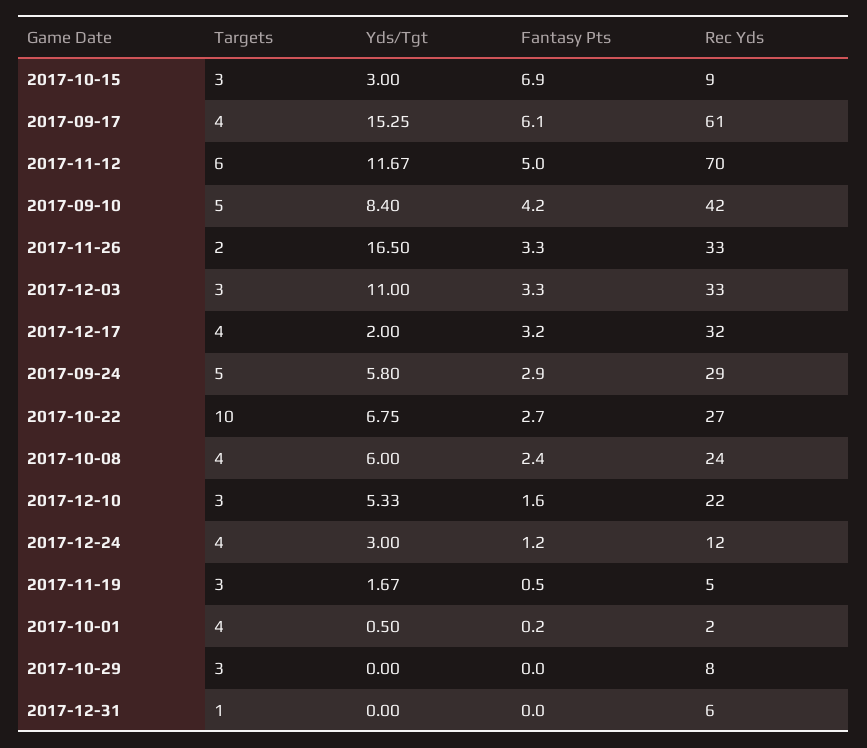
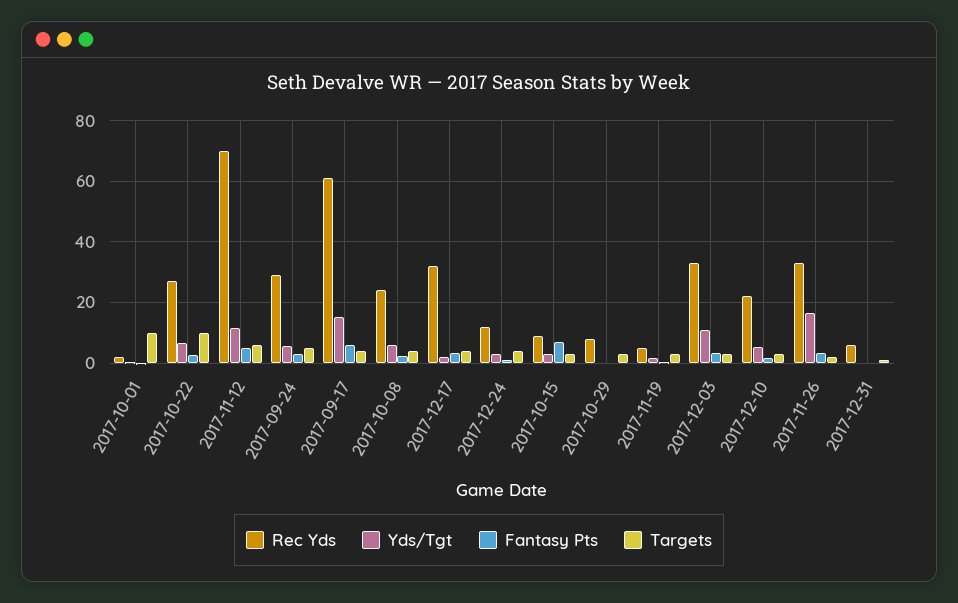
  {
    "Targets": {
      "2017-10-15": 3,
      "2017-09-17": 4,
      "2017-11-12": 6,
-     "2017-09-10": 5,
      "2017-11-26": 2,
      "2017-12-03": 3,
      "2017-12-17": 4,
      "2017-09-24": 5,
      "2017-10-22": 10,
      "2017-10-08": 4,
      "2017-12-10": 3,
      "2017-12-24": 4,
      "2017-11-19": 3,
-     "2017-10-01": 4,
+     "2017-10-01": 10,
      "2017-10-29": 3,
      "2017-12-31": 1
    },
    "Yds/Tgt": {
      "2017-10-15": 3,
      "2017-09-17": 15.25,
      "2017-11-12": 11.67,
-     "2017-09-10": 8.4,
      "2017-11-26": 16.5,
      "2017-12-03": 11,
      "2017-12-17": 2,
      "2017-09-24": 5.8,
      "2017-10-22": 6.75,
      "2017-10-08": 6,
      "2017-12-10": 5.33,
      "2017-12-24": 3,
      "2017-11-19": 1.67,
      "2017-10-01": 0.5,
      "2017-10-29": 0,
      "2017-12-31": 0
    },
    "Fantasy Pts": {
      "2017-10-15": 6.9,
      "2017-09-17": 6.1,
      "2017-11-12": 5,
-     "2017-09-10": 4.2,
      "2017-11-26": 3.3,
      "2017-12-03": 3.3,
      "2017-12-17": 3.2,
      "2017-09-24": 2.9,
      "2017-10-22": 2.7,
      "2017-10-08": 2.4,
      "2017-12-10": 1.6,
      "2017-12-24": 1.2,
      "2017-11-19": 0.5,
      "2017-10-01": 0.2,
      "2017-10-29": 0,
      "2017-12-31": 0
    },
    "Rec Yds": {
      "2017-10-15": 9,
      "2017-09-17": 61,
      "2017-11-12": 70,
-     "2017-09-10": 42,
      "2017-11-26": 33,
      "2017-12-03": 33,
      "2017-12-17": 32,
      "2017-09-24": 29,
      "2017-10-22": 27,
      "2017-10-08": 24,
      "2017-12-10": 22,
      "2017-12-24": 12,
      "2017-11-19": 5,
      "2017-10-01": 2,
      "2017-10-29": 8,
      "2017-12-31": 6
    }
  }

